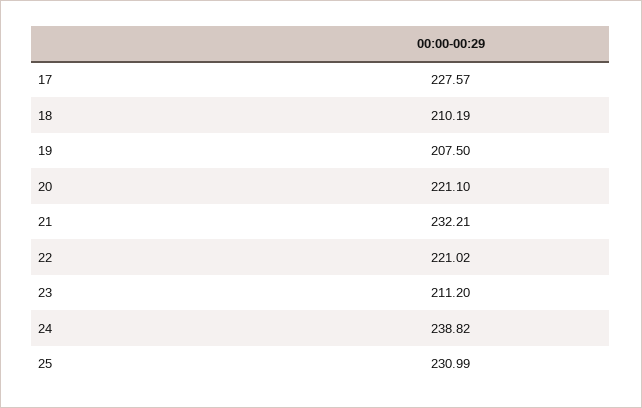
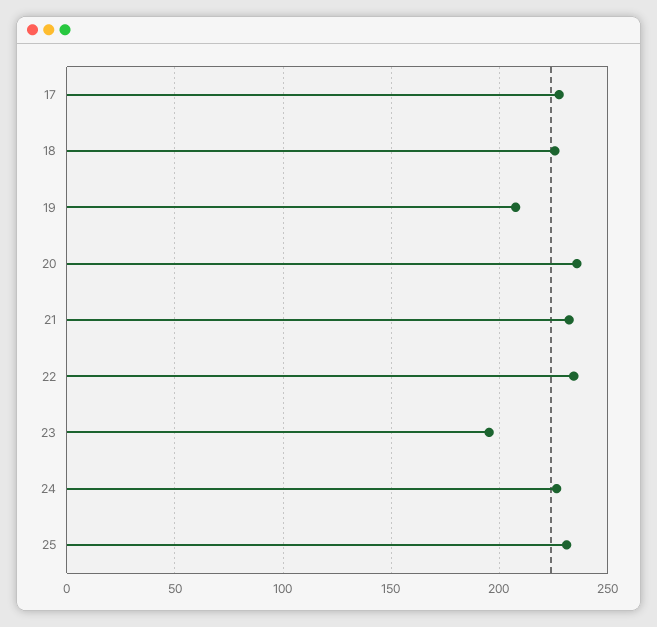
  {
    "17": 227.57,
-   "18": 210.19,
+   "18": 225,
    "19": 207.5,
-   "20": 221.1,
+   "20": 235,
    "21": 232.21,
-   "22": 221.02,
+   "22": 235,
-   "23": 211.2,
+   "23": 195,
-   "24": 238.82,
+   "24": 225,
    "25": 230.99
  }

